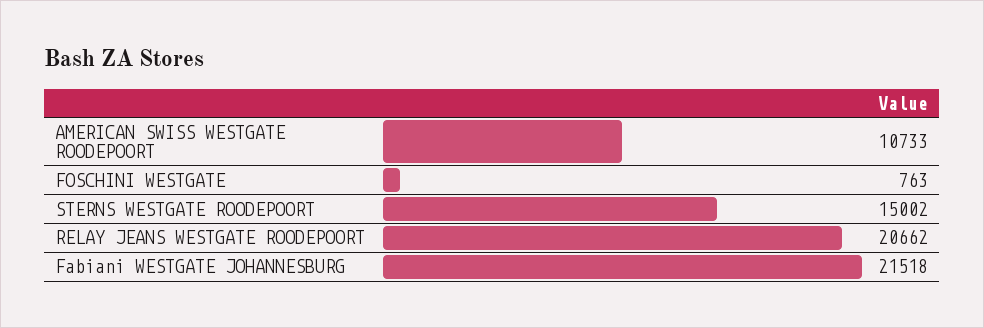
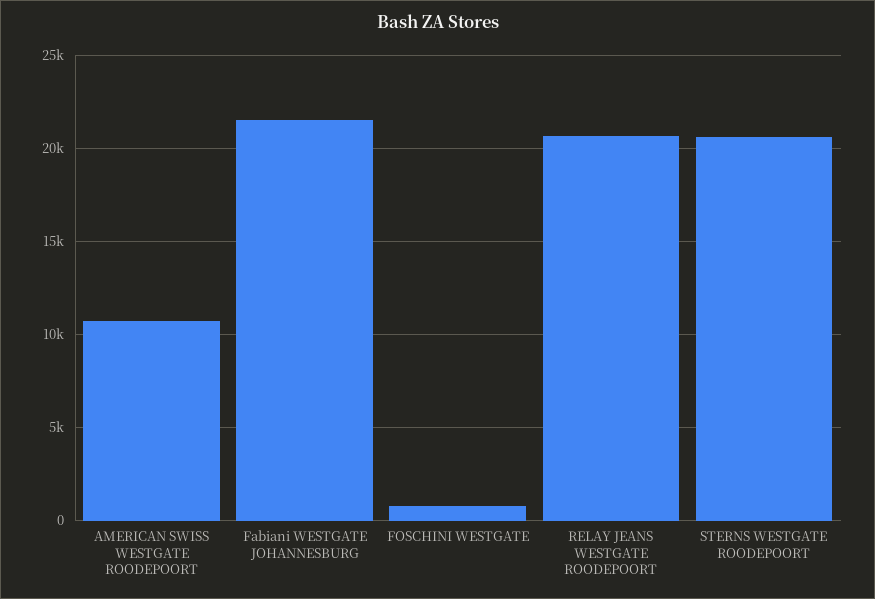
  {
    "AMERICAN SWISS WESTGATE ROODEPOORT": 10733,
    "FOSCHINI WESTGATE": 763,
-   "STERNS WESTGATE ROODEPOORT": 15002,
+   "STERNS WESTGATE ROODEPOORT": 20500,
    "RELAY JEANS WESTGATE ROODEPOORT": 20662,
    "Fabiani WESTGATE JOHANNESBURG": 21518
  }

